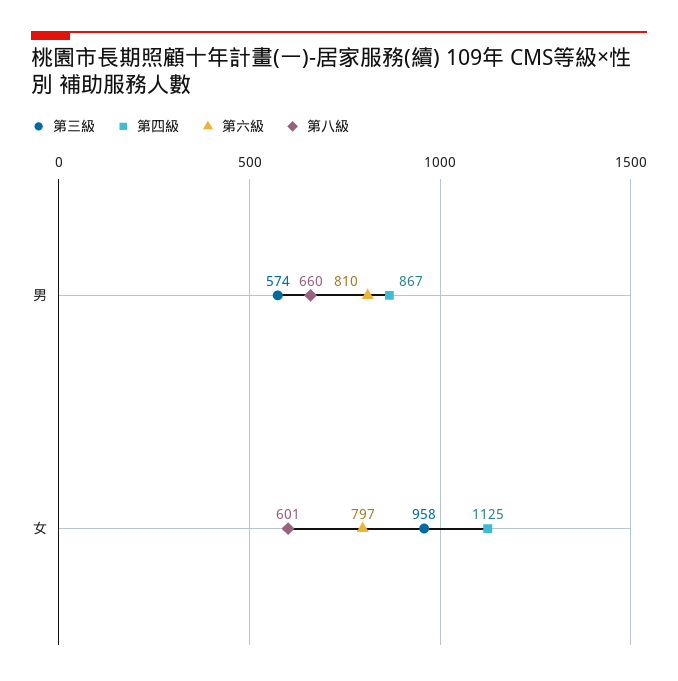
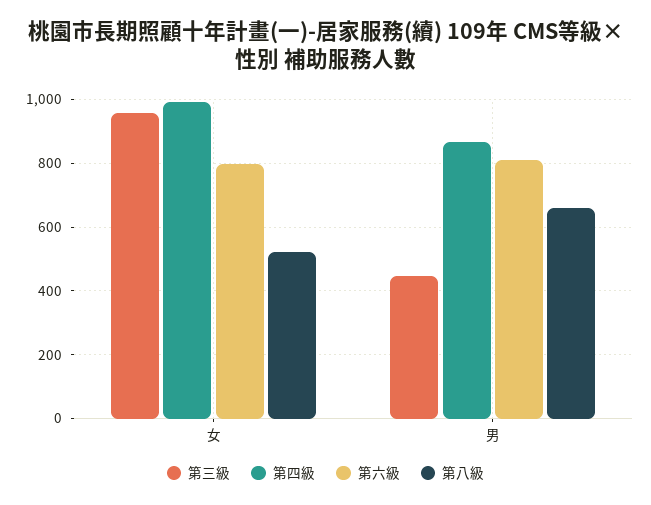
  {
    "第三級": {
-     "男": 574,
+     "男": 440,
      "女": 958
    },
    "第四級": {
      "男": 867,
-     "女": 1125
+     "女": 1000
    },
    "第六級": {
      "男": 810,
      "女": 797
    },
    "第八級": {
      "男": 660,
-     "女": 601
+     "女": 520
    }
  }

